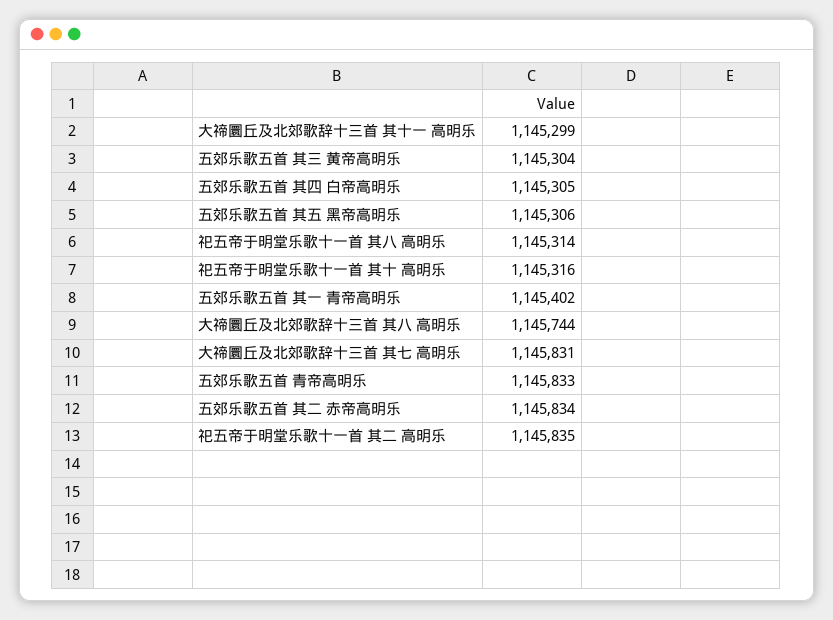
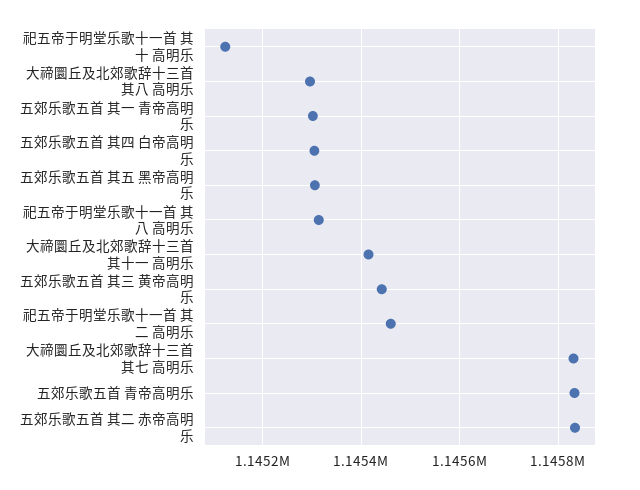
  {
-   "大禘圜丘及北郊歌辞十三首 其十一 高明乐": 1145299,
+   "大禘圜丘及北郊歌辞十三首 其十一 高明乐": 1145420,
-   "五郊乐歌五首 其三 黄帝高明乐": 1145304,
+   "五郊乐歌五首 其三 黄帝高明乐": 1145440,
    "五郊乐歌五首 其四 白帝高明乐": 1145305,
    "五郊乐歌五首 其五 黑帝高明乐": 1145306,
    "祀五帝于明堂乐歌十一首 其八 高明乐": 1145314,
-   "祀五帝于明堂乐歌十一首 其十 高明乐": 1145316,
+   "祀五帝于明堂乐歌十一首 其十 高明乐": 1145120,
-   "五郊乐歌五首 其一 青帝高明乐": 1145402,
+   "五郊乐歌五首 其一 青帝高明乐": 1145300,
-   "大禘圜丘及北郊歌辞十三首 其八 高明乐": 1145744,
+   "大禘圜丘及北郊歌辞十三首 其八 高明乐": 1145300,
    "大禘圜丘及北郊歌辞十三首 其七 高明乐": 1145831,
    "五郊乐歌五首 青帝高明乐": 1145833,
    "五郊乐歌五首 其二 赤帝高明乐": 1145834,
-   "祀五帝于明堂乐歌十一首 其二 高明乐": 1145835
+   "祀五帝于明堂乐歌十一首 其二 高明乐": 1145460
  }

